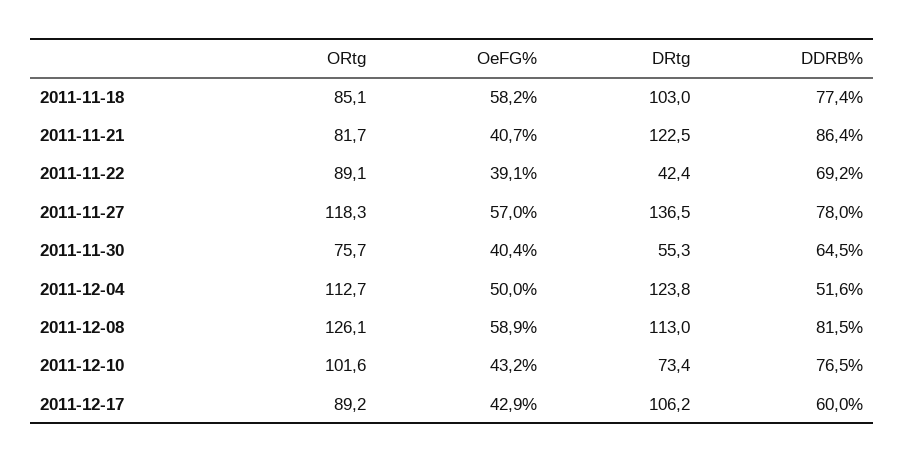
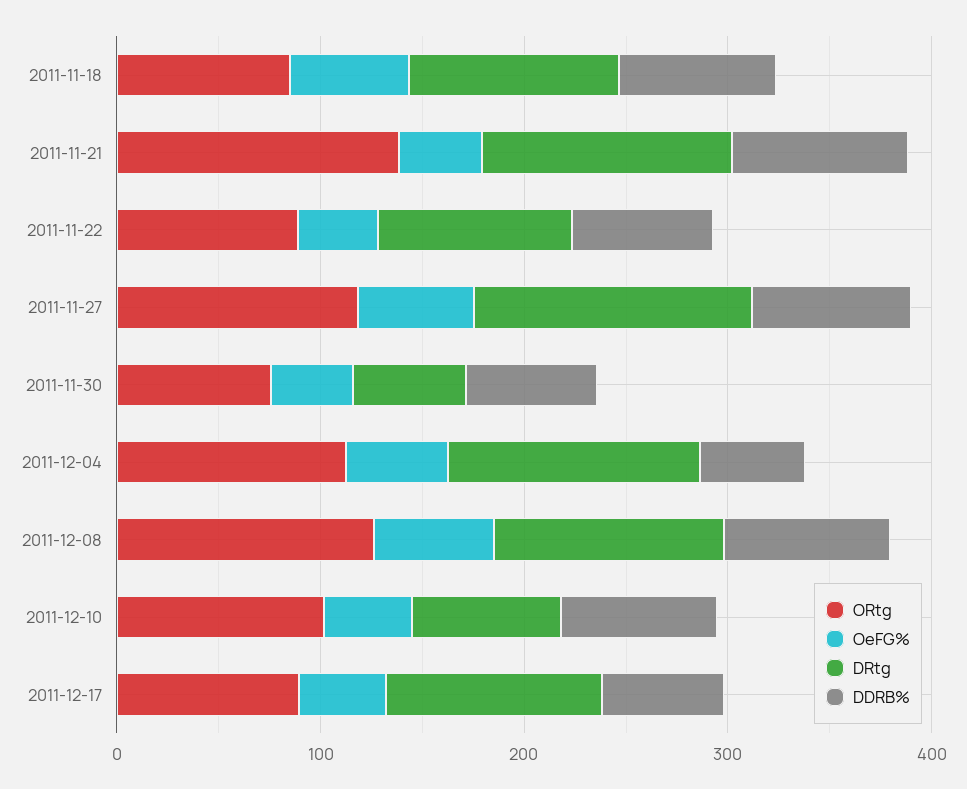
  {
    "ORtg": {
      "2011-11-18": 85.1,
-     "2011-11-21": 81.7,
+     "2011-11-21": 140,
      "2011-11-22": 89.1,
      "2011-11-27": 118.3,
      "2011-11-30": 75.7,
      "2011-12-04": 112.7,
      "2011-12-08": 126.1,
      "2011-12-10": 101.6,
      "2011-12-17": 89.2
    },
    "OeFG%": {
      "2011-11-18": 58.2,
      "2011-11-21": 40.7,
      "2011-11-22": 39.1,
      "2011-11-27": 57,
      "2011-11-30": 40.4,
      "2011-12-04": 50,
      "2011-12-08": 58.9,
      "2011-12-10": 43.2,
      "2011-12-17": 42.9
    },
    "DRtg": {
      "2011-11-18": 103,
      "2011-11-21": 122.5,
-     "2011-11-22": 42.4,
+     "2011-11-22": 100,
      "2011-11-27": 136.5,
      "2011-11-30": 55.3,
      "2011-12-04": 123.8,
      "2011-12-08": 113,
      "2011-12-10": 73.4,
      "2011-12-17": 106.2
    },
    "DDRB%": {
      "2011-11-18": 77.4,
      "2011-11-21": 86.4,
      "2011-11-22": 69.2,
      "2011-11-27": 78,
      "2011-11-30": 64.5,
      "2011-12-04": 51.6,
      "2011-12-08": 81.5,
      "2011-12-10": 76.5,
      "2011-12-17": 60
    }
  }

